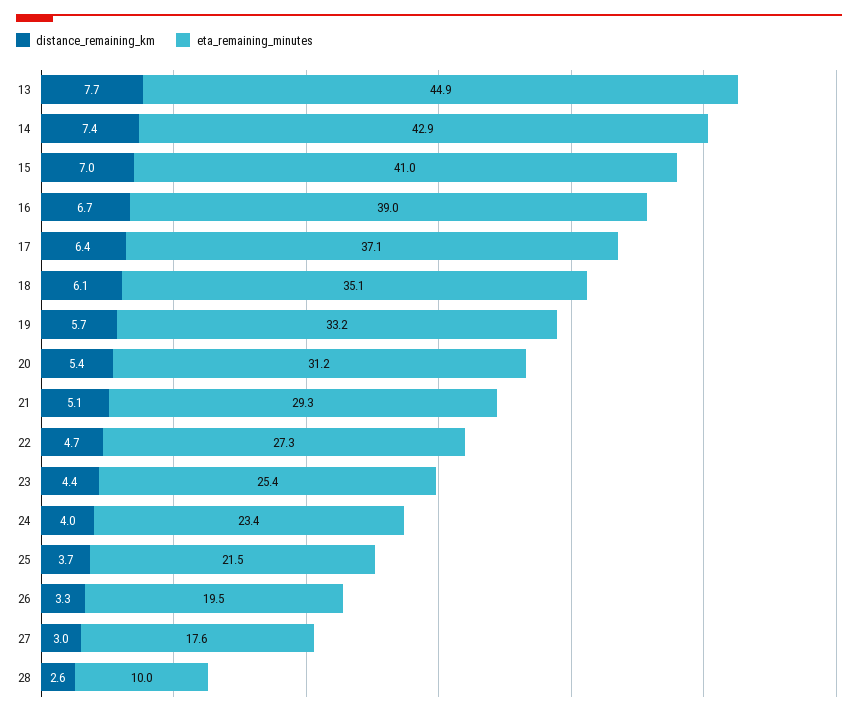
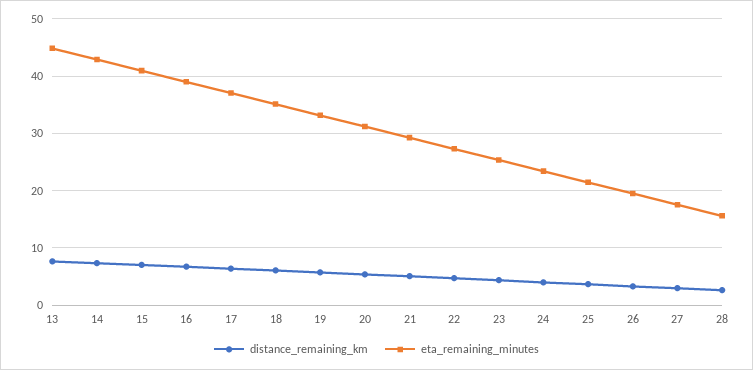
  {
    "distance_remaining_km": {
      "13": 7.7,
      "14": 7.4,
      "15": 7,
      "16": 6.7,
      "17": 6.4,
      "18": 6.1,
      "19": 5.7,
      "20": 5.4,
      "21": 5.1,
      "22": 4.7,
      "23": 4.4,
      "24": 4,
      "25": 3.7,
      "26": 3.3,
      "27": 3,
      "28": 2.6
    },
    "eta_remaining_minutes": {
      "13": 44.9,
      "14": 42.9,
      "15": 41,
      "16": 39,
      "17": 37.1,
      "18": 35.1,
      "19": 33.2,
      "20": 31.2,
      "21": 29.3,
      "22": 27.3,
      "23": 25.4,
      "24": 23.4,
      "25": 21.5,
      "26": 19.5,
      "27": 17.6,
-     "28": 10
+     "28": 16
    }
  }

